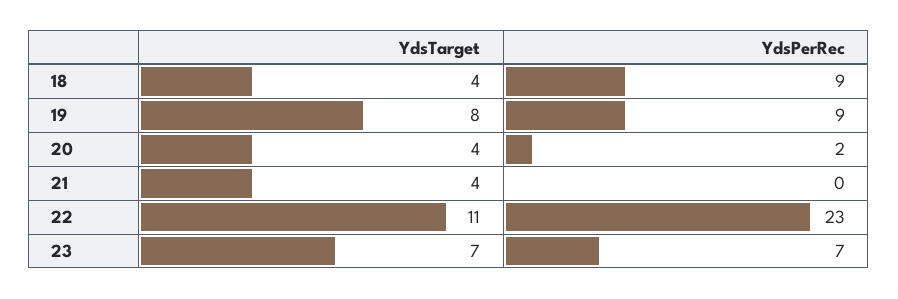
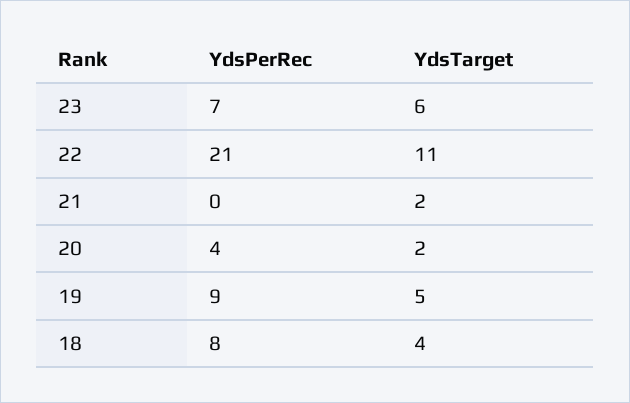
  {
    "YdsTarget": {
      "18": 4,
-     "19": 8,
+     "19": 5,
-     "20": 4,
+     "20": 2,
-     "21": 4,
+     "21": 2,
      "22": 11,
-     "23": 7
+     "23": 6
    },
    "YdsPerRec": {
-     "18": 9,
+     "18": 8,
      "19": 9,
-     "20": 2,
+     "20": 4,
      "21": 0,
-     "22": 23,
+     "22": 21,
      "23": 7
    }
  }

